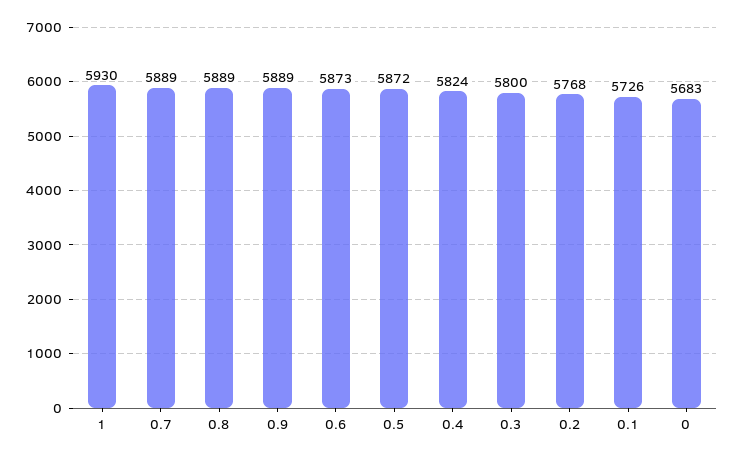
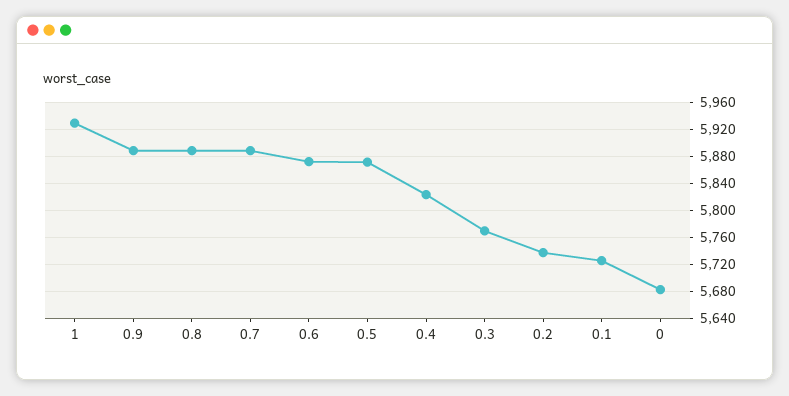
  {
    "1": 5930,
    "0.7": 5889,
    "0.8": 5889,
    "0.9": 5889,
    "0.6": 5873,
    "0.5": 5872,
    "0.4": 5824,
-   "0.3": 5800,
+   "0.3": 5770,
-   "0.2": 5768,
+   "0.2": 5740,
    "0.1": 5726,
    "0": 5683
  }

